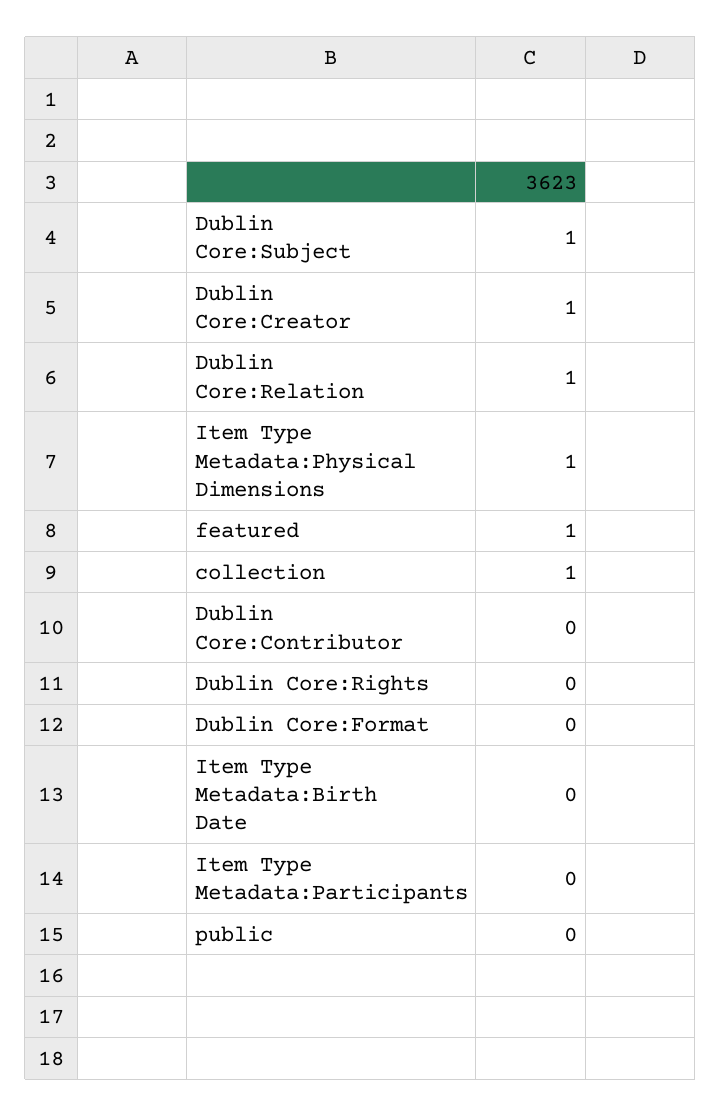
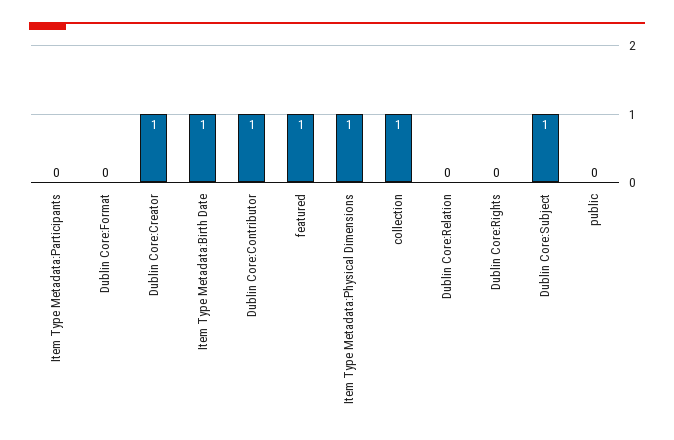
  {
    "Dublin Core:Subject": 1,
    "Dublin Core:Creator": 1,
-   "Dublin Core:Relation": 1,
+   "Dublin Core:Relation": 0,
    "Item Type Metadata:Physical Dimensions": 1,
    "featured": 1,
    "collection": 1,
-   "Dublin Core:Contributor": 0,
+   "Dublin Core:Contributor": 1,
    "Dublin Core:Rights": 0,
    "Dublin Core:Format": 0,
-   "Item Type Metadata:Birth Date": 0,
+   "Item Type Metadata:Birth Date": 1,
    "Item Type Metadata:Participants": 0,
    "public": 0
  }

